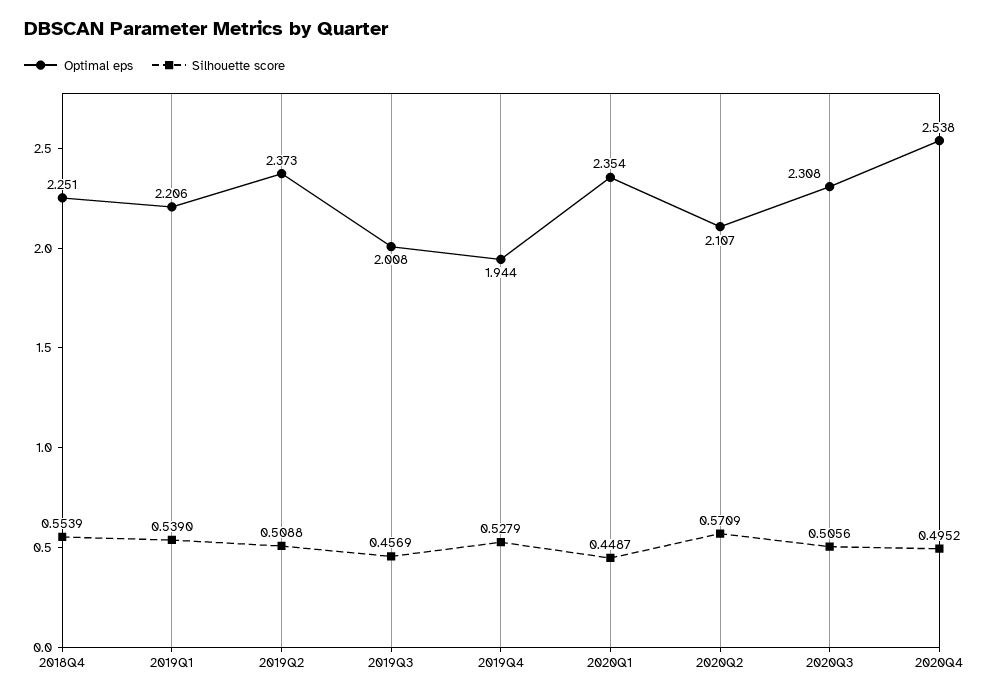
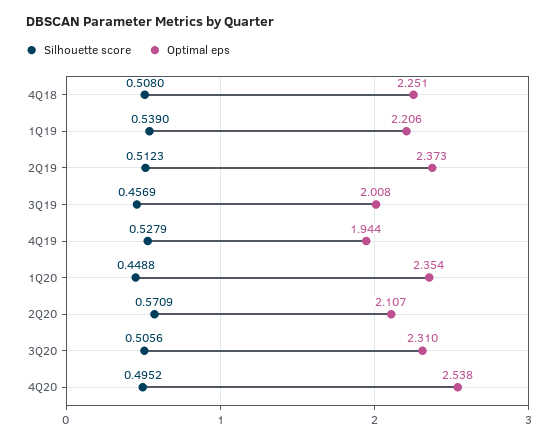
  {
    "Optimal eps": {
      "2018Q4": 2.251,
      "2019Q1": 2.206,
      "2019Q2": 2.373,
      "2019Q3": 2.008,
      "2019Q4": 1.944,
      "2020Q1": 2.354,
      "2020Q2": 2.107,
-     "2020Q3": 2.308,
+     "2020Q3": 2.31,
      "2020Q4": 2.538
    },
    "Silhouette score": {
-     "2018Q4": 0.5539,
+     "2018Q4": 0.508,
      "2019Q1": 0.539,
-     "2019Q2": 0.5088,
+     "2019Q2": 0.5123,
      "2019Q3": 0.4569,
      "2019Q4": 0.5279,
-     "2020Q1": 0.4487,
+     "2020Q1": 0.4488,
      "2020Q2": 0.5709,
      "2020Q3": 0.5056,
      "2020Q4": 0.4952
    }
  }

